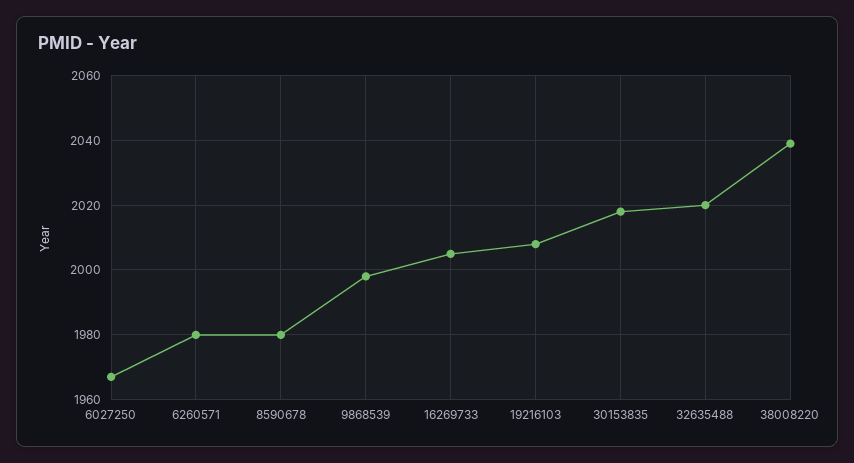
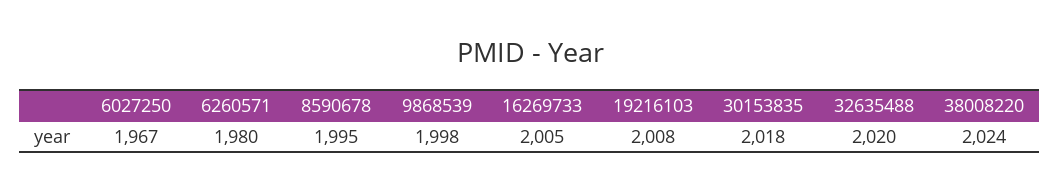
  {
    "6027250": 1967,
    "6260571": 1980,
-   "8590678": 1980,
+   "8590678": 1995,
    "9868539": 1998,
    "16269733": 2005,
    "19216103": 2008,
    "30153835": 2018,
    "32635488": 2020,
-   "38008220": 2040
+   "38008220": 2024
  }

